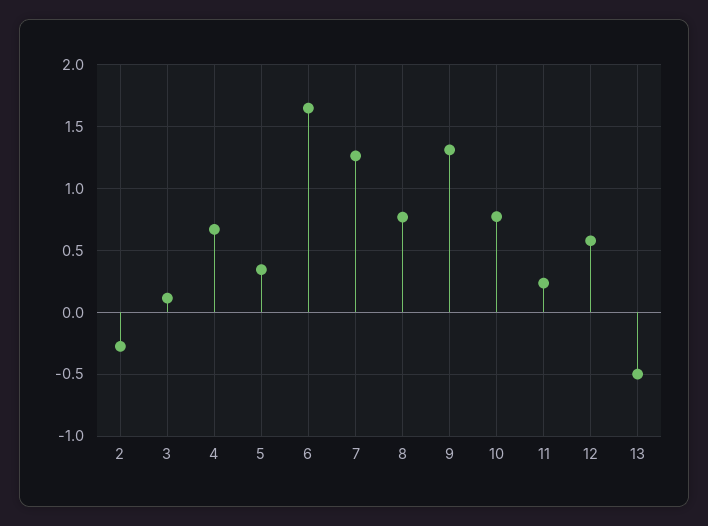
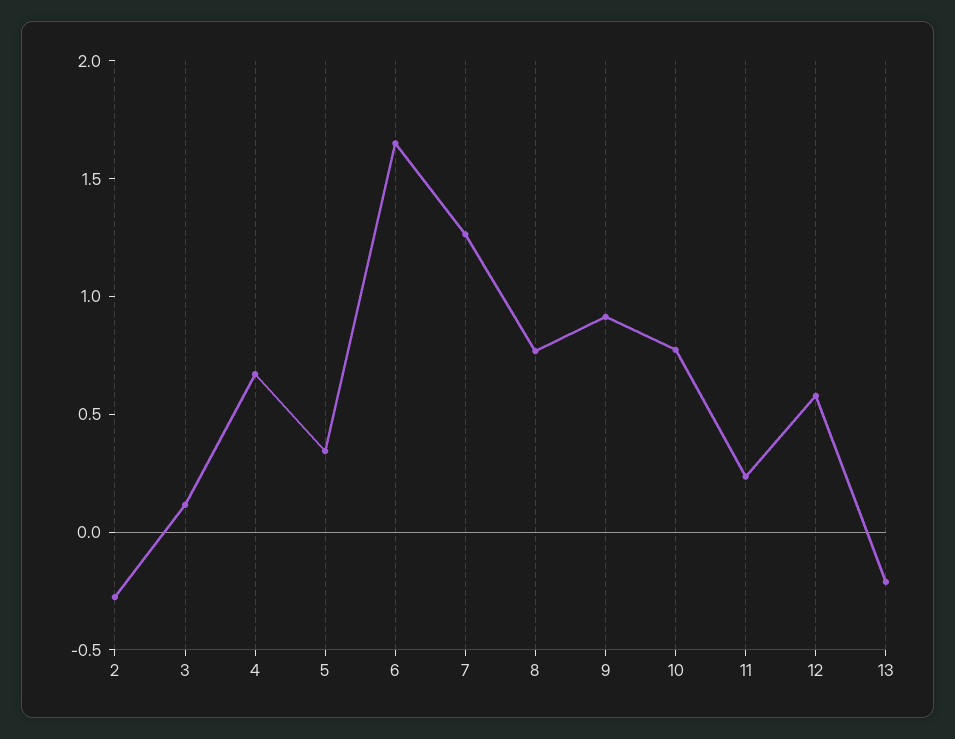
  {
    "2": -0.3,
    "3": 0.1,
    "4": 0.65,
    "5": 0.35,
    "6": 1.65,
    "7": 1.25,
    "8": 0.75,
-   "9": 1.3,
+   "9": 0.9,
    "10": 0.75,
    "11": 0.25,
    "12": 0.6,
-   "13": -0.5
+   "13": -0.2
  }

